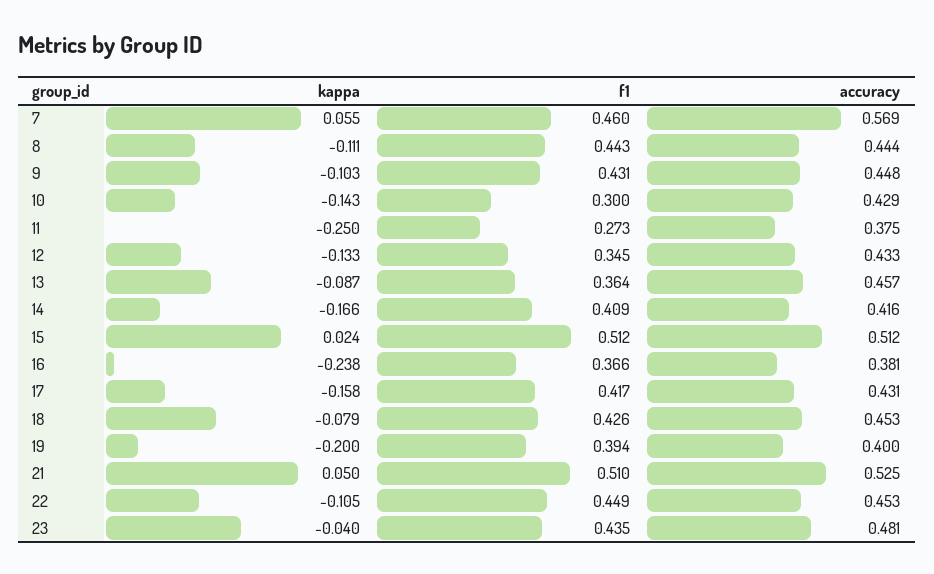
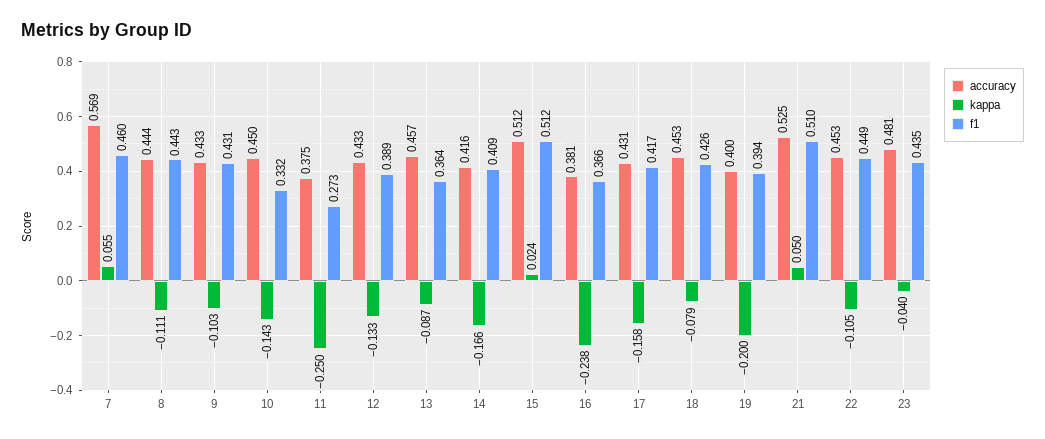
  {
    "kappa": {
      "7": 0.055,
      "8": -0.111,
      "9": -0.103,
      "10": -0.143,
      "11": -0.25,
      "12": -0.133,
      "13": -0.087,
      "14": -0.166,
      "15": 0.024,
      "16": -0.238,
      "17": -0.158,
      "18": -0.079,
      "19": -0.2,
      "21": 0.05,
      "22": -0.105,
      "23": -0.04
    },
    "f1": {
      "7": 0.46,
      "8": 0.443,
      "9": 0.431,
-     "10": 0.3,
+     "10": 0.332,
      "11": 0.273,
-     "12": 0.345,
+     "12": 0.389,
      "13": 0.364,
      "14": 0.409,
      "15": 0.512,
      "16": 0.366,
      "17": 0.417,
      "18": 0.426,
      "19": 0.394,
      "21": 0.51,
      "22": 0.449,
      "23": 0.435
    },
    "accuracy": {
      "7": 0.569,
      "8": 0.444,
-     "9": 0.448,
+     "9": 0.433,
-     "10": 0.429,
+     "10": 0.45,
      "11": 0.375,
      "12": 0.433,
      "13": 0.457,
      "14": 0.416,
      "15": 0.512,
      "16": 0.381,
      "17": 0.431,
      "18": 0.453,
      "19": 0.4,
      "21": 0.525,
      "22": 0.453,
      "23": 0.481
    }
  }

